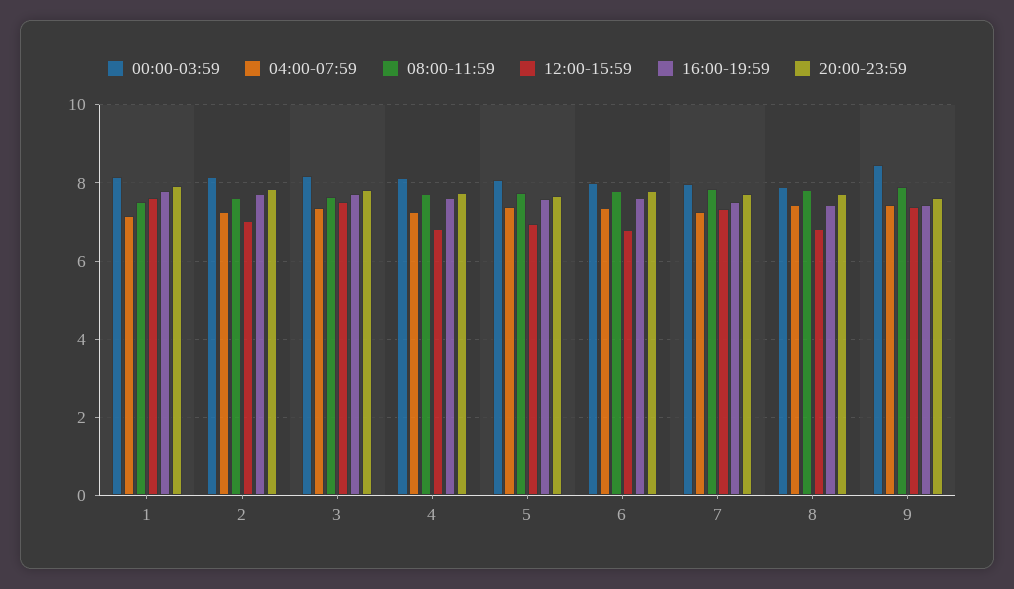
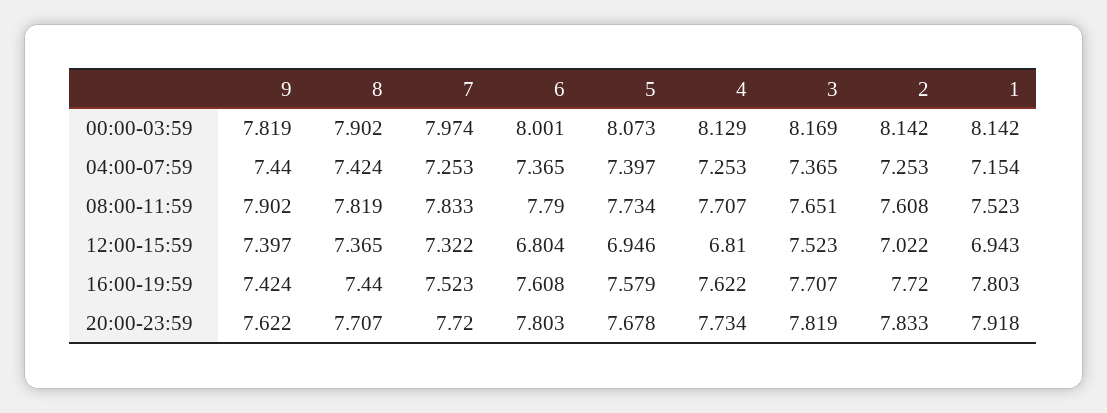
  {
    "00:00-03:59": {
      "1": 8.142,
      "2": 8.142,
      "3": 8.169,
      "4": 8.129,
      "5": 8.073,
      "6": 8.001,
      "7": 7.974,
      "8": 7.902,
-     "9": 8.4
+     "9": 7.819
    },
    "04:00-07:59": {
      "1": 7.154,
      "2": 7.253,
      "3": 7.365,
      "4": 7.253,
      "5": 7.397,
      "6": 7.365,
      "7": 7.253,
      "8": 7.424,
      "9": 7.44
    },
    "08:00-11:59": {
      "1": 7.523,
      "2": 7.608,
      "3": 7.651,
      "4": 7.707,
      "5": 7.734,
      "6": 7.79,
      "7": 7.833,
      "8": 7.819,
      "9": 7.902
    },
    "12:00-15:59": {
-     "1": 7.6,
+     "1": 6.943,
      "2": 7.022,
      "3": 7.523,
      "4": 6.81,
      "5": 6.946,
      "6": 6.804,
      "7": 7.322,
-     "8": 6.8,
+     "8": 7.365,
      "9": 7.397
    },
    "16:00-19:59": {
      "1": 7.803,
      "2": 7.72,
      "3": 7.707,
      "4": 7.622,
      "5": 7.579,
      "6": 7.608,
      "7": 7.523,
      "8": 7.44,
      "9": 7.424
    },
    "20:00-23:59": {
      "1": 7.918,
      "2": 7.833,
      "3": 7.819,
      "4": 7.734,
      "5": 7.678,
      "6": 7.803,
      "7": 7.72,
      "8": 7.707,
      "9": 7.622
    }
  }

